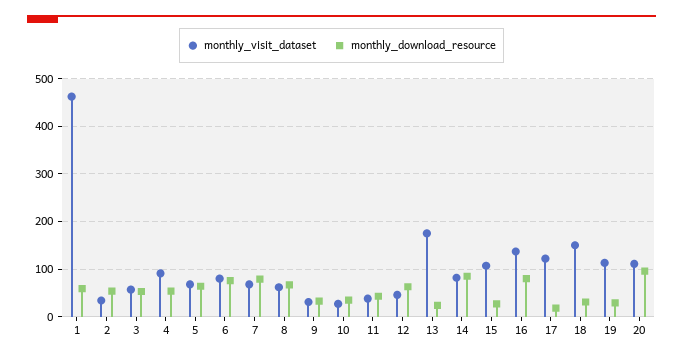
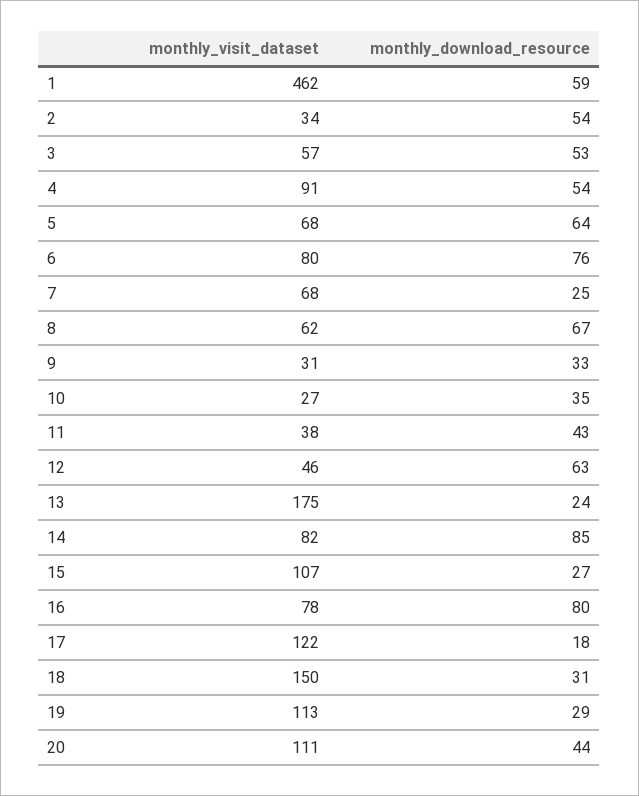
  {
    "monthly_visit_dataset": {
      "1": 462,
      "2": 34,
      "3": 57,
      "4": 91,
      "5": 68,
      "6": 80,
      "7": 68,
      "8": 62,
      "9": 31,
      "10": 27,
      "11": 38,
      "12": 46,
      "13": 175,
      "14": 82,
      "15": 107,
-     "16": 140,
+     "16": 78,
      "17": 122,
      "18": 150,
      "19": 113,
      "20": 111
    },
    "monthly_download_resource": {
      "1": 59,
      "2": 54,
      "3": 53,
      "4": 54,
      "5": 64,
      "6": 76,
-     "7": 80,
+     "7": 25,
      "8": 67,
      "9": 33,
      "10": 35,
      "11": 43,
      "12": 63,
      "13": 24,
      "14": 85,
      "15": 27,
      "16": 80,
      "17": 18,
      "18": 31,
      "19": 29,
-     "20": 100
+     "20": 44
    }
  }

